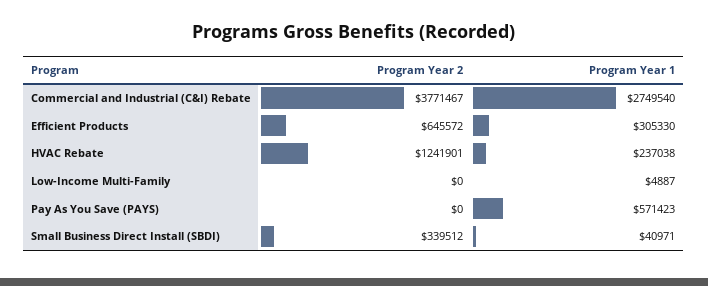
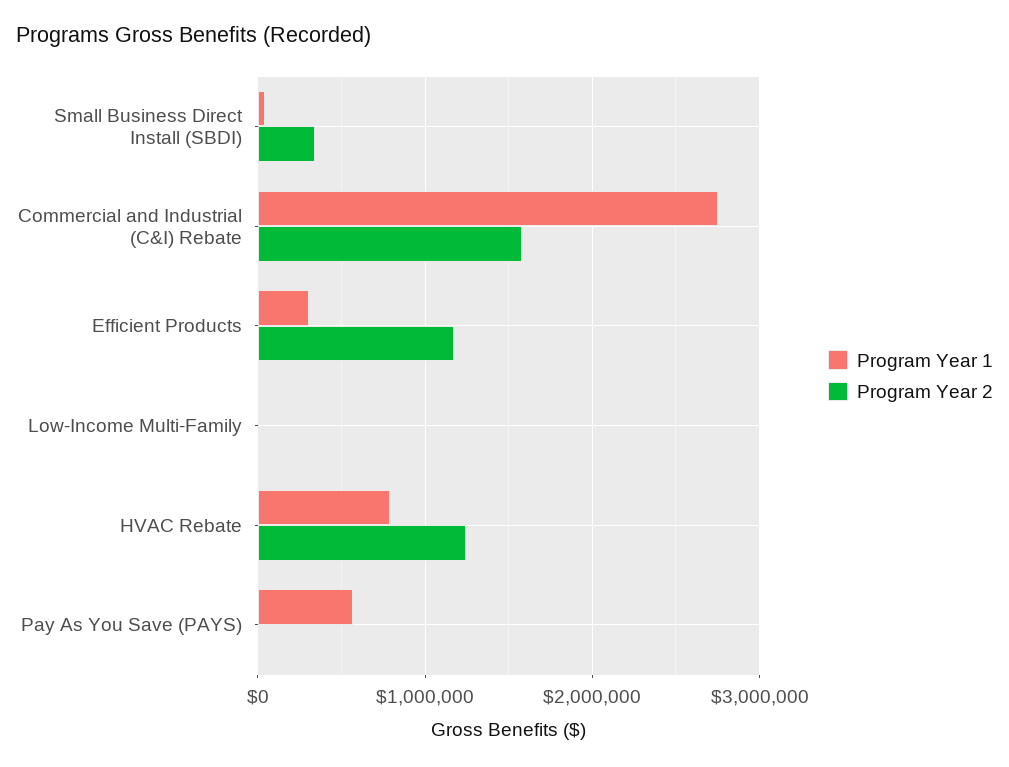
  {
    "Program Year 2": {
-     "Commercial and Industrial (C&I) Rebate": 3771467,
+     "Commercial and Industrial (C&I) Rebate": 1600000,
-     "Efficient Products": 645572,
+     "Efficient Products": 1200000,
      "HVAC Rebate": 1241901,
      "Low-Income Multi-Family": 0,
      "Pay As You Save (PAYS)": 0,
      "Small Business Direct Install (SBDI)": 339512
    },
    "Program Year 1": {
      "Commercial and Industrial (C&I) Rebate": 2749540,
      "Efficient Products": 305330,
-     "HVAC Rebate": 237038,
+     "HVAC Rebate": 800000,
      "Low-Income Multi-Family": 4887,
      "Pay As You Save (PAYS)": 571423,
      "Small Business Direct Install (SBDI)": 40971
    }
  }

